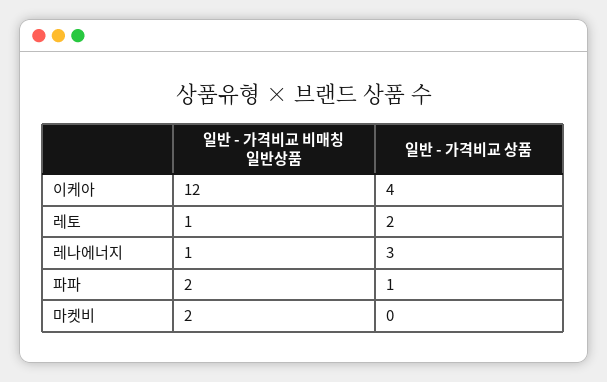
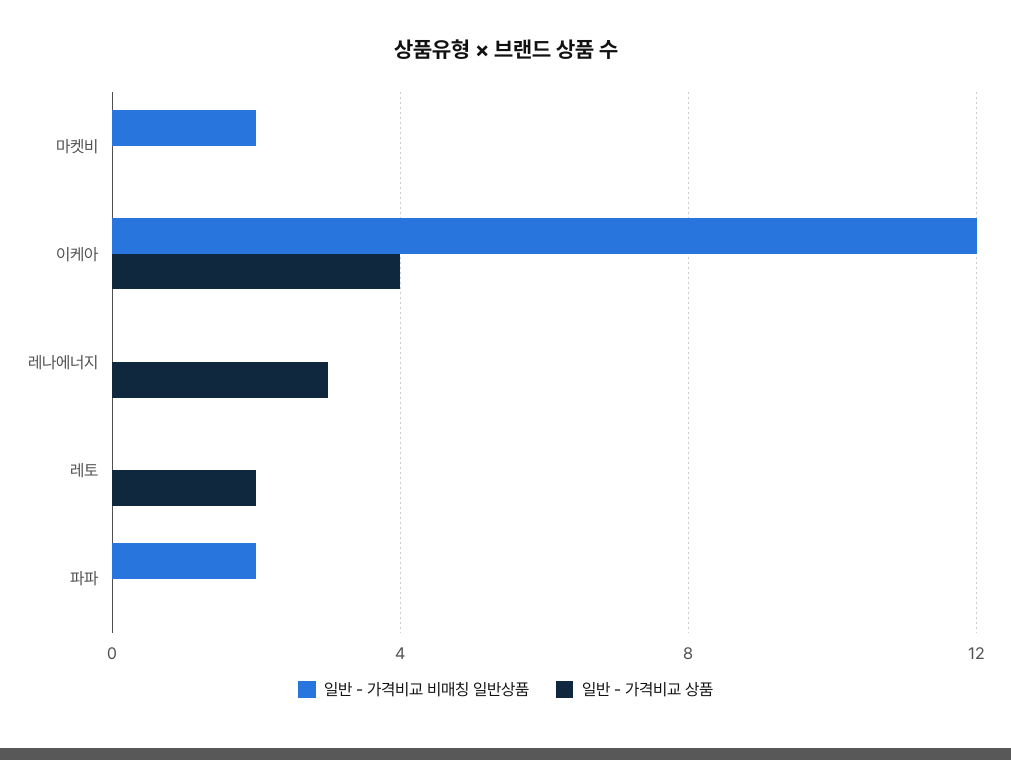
  {
    "일반 - 가격비교 비매칭 일반상품": {
      "이케아": 12,
-     "레토": 1,
+     "레토": 0,
-     "레나에너지": 1,
+     "레나에너지": 0,
      "파파": 2,
      "마켓비": 2
    },
    "일반 - 가격비교 상품": {
      "이케아": 4,
      "레토": 2,
      "레나에너지": 3,
-     "파파": 1,
+     "파파": 0,
      "마켓비": 0
    }
  }

